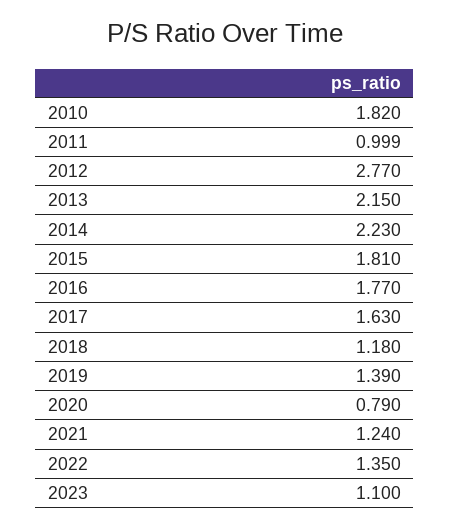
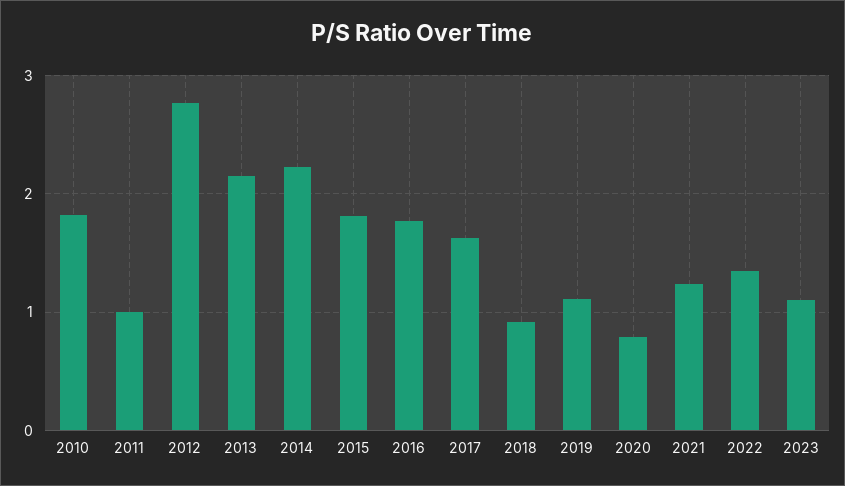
  {
    "2010": 1.82,
    "2011": 0.999,
    "2012": 2.77,
    "2013": 2.15,
    "2014": 2.23,
    "2015": 1.81,
    "2016": 1.77,
    "2017": 1.63,
-   "2018": 1.18,
+   "2018": 0.9,
-   "2019": 1.39,
+   "2019": 1.1,
    "2020": 0.79,
    "2021": 1.24,
    "2022": 1.35,
    "2023": 1.1
  }

